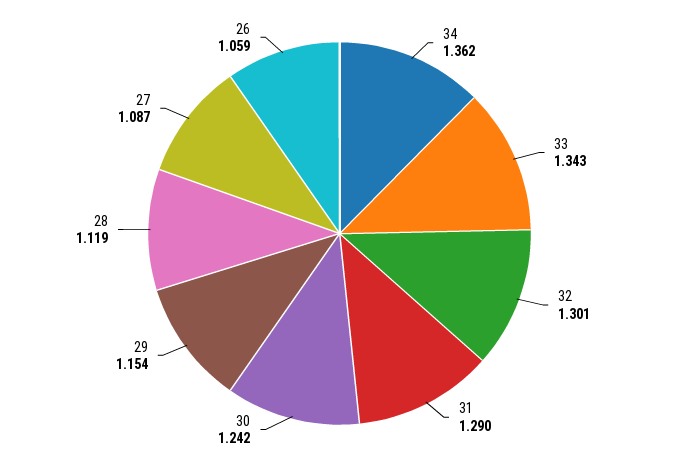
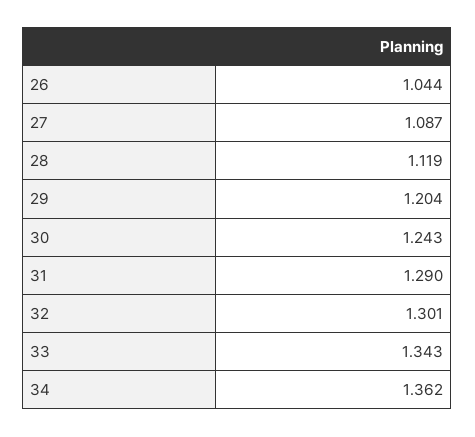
  {
    "34": 1.362,
    "33": 1.343,
    "32": 1.301,
    "31": 1.29,
-   "30": 1.242,
+   "30": 1.243,
-   "29": 1.154,
+   "29": 1.204,
    "28": 1.119,
    "27": 1.087,
-   "26": 1.059
+   "26": 1.044
  }

